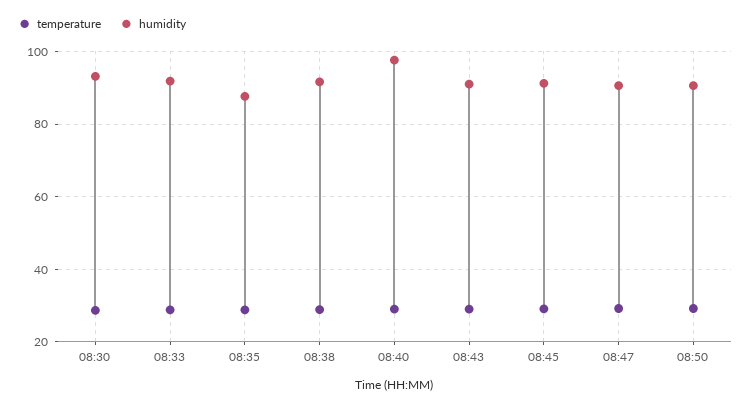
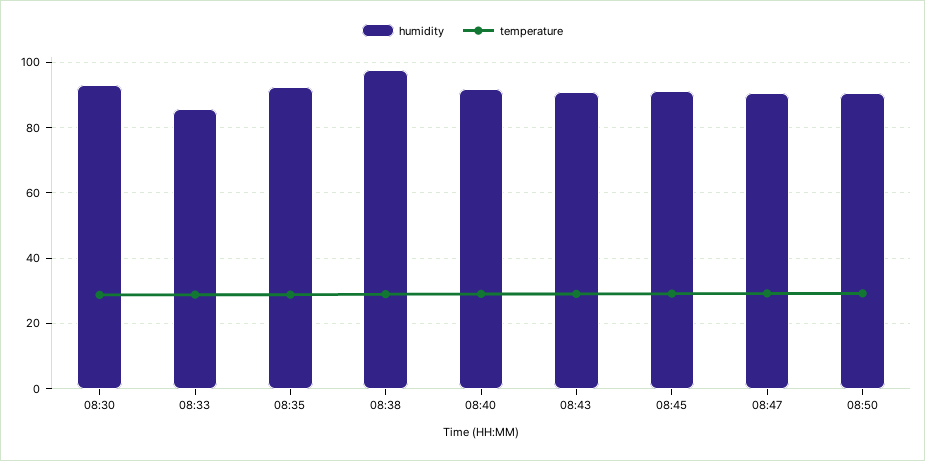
  {
    "temperature": {
      "08:30": 28,
      "08:33": 28,
      "08:35": 28,
      "08:38": 28,
      "08:40": 30,
      "08:43": 30,
      "08:45": 30,
      "08:47": 30,
      "08:50": 30
    },
    "humidity": {
      "08:30": 94,
-     "08:33": 92,
+     "08:33": 86,
-     "08:35": 88,
+     "08:35": 92,
-     "08:38": 92,
+     "08:38": 98,
-     "08:40": 98,
+     "08:40": 92,
      "08:43": 92,
      "08:45": 92,
      "08:47": 90,
      "08:50": 90
    }
  }

